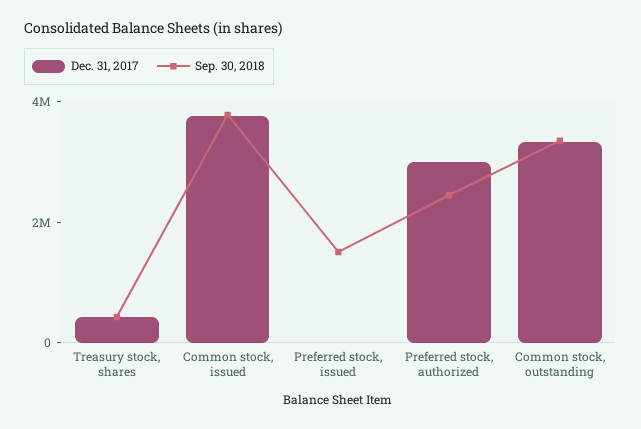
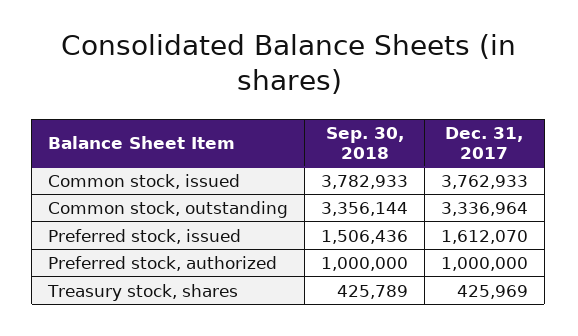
  {
    "Dec. 31, 2017": {
      "Treasury stock, shares": 425969,
      "Common stock, issued": 3762933,
-     "Preferred stock, issued": 0,
+     "Preferred stock, issued": 1612070,
-     "Preferred stock, authorized": 3000000,
+     "Preferred stock, authorized": 1000000,
      "Common stock, outstanding": 3336964
    },
    "Sep. 30, 2018": {
      "Treasury stock, shares": 425789,
      "Common stock, issued": 3782933,
      "Preferred stock, issued": 1506436,
-     "Preferred stock, authorized": 2500000,
+     "Preferred stock, authorized": 1000000,
      "Common stock, outstanding": 3356144
    }
  }

